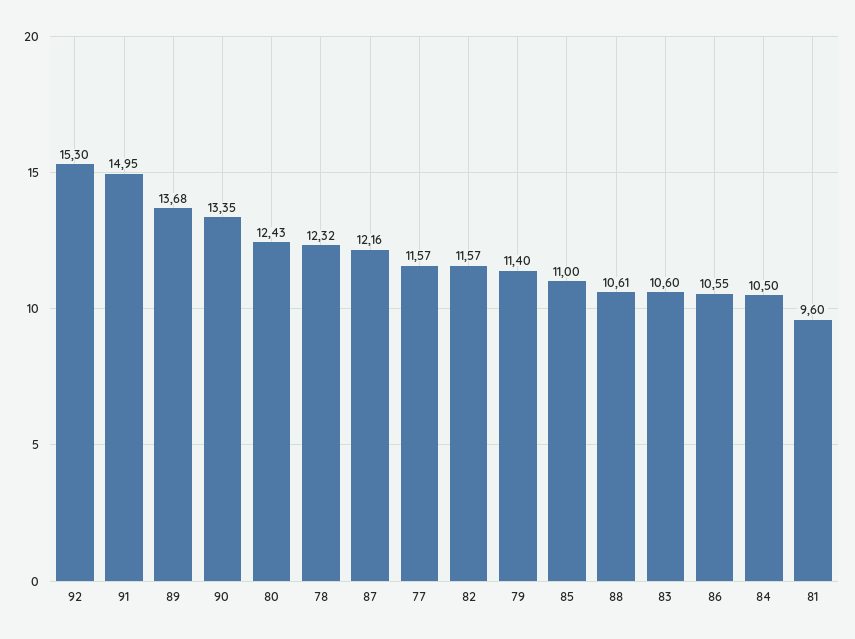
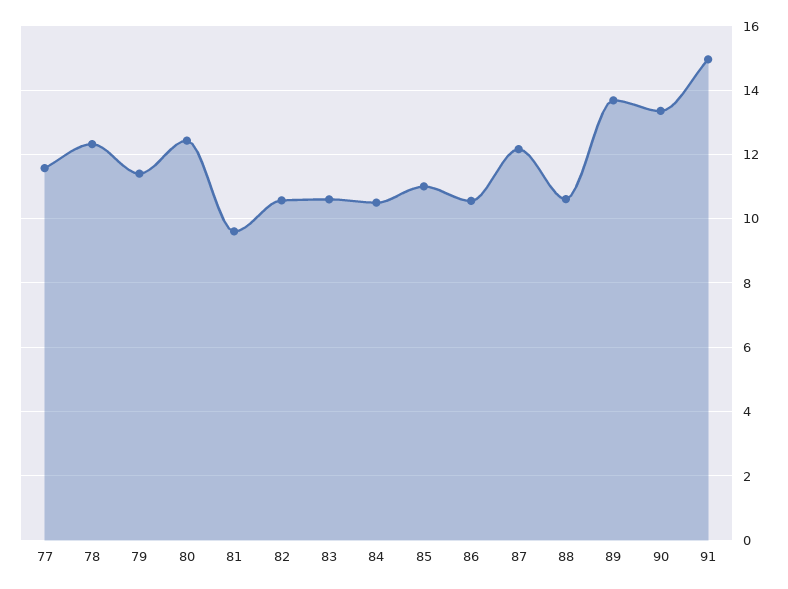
  {
-   "92": 15.3,
    "91": 14.95,
    "89": 13.68,
    "90": 13.35,
    "80": 12.43,
    "78": 12.32,
    "87": 12.16,
    "77": 11.57,
-   "82": 11.57,
+   "82": 10.6,
    "79": 11.4,
    "85": 11,
    "88": 10.61,
    "83": 10.6,
    "86": 10.55,
    "84": 10.5,
    "81": 9.6
  }

